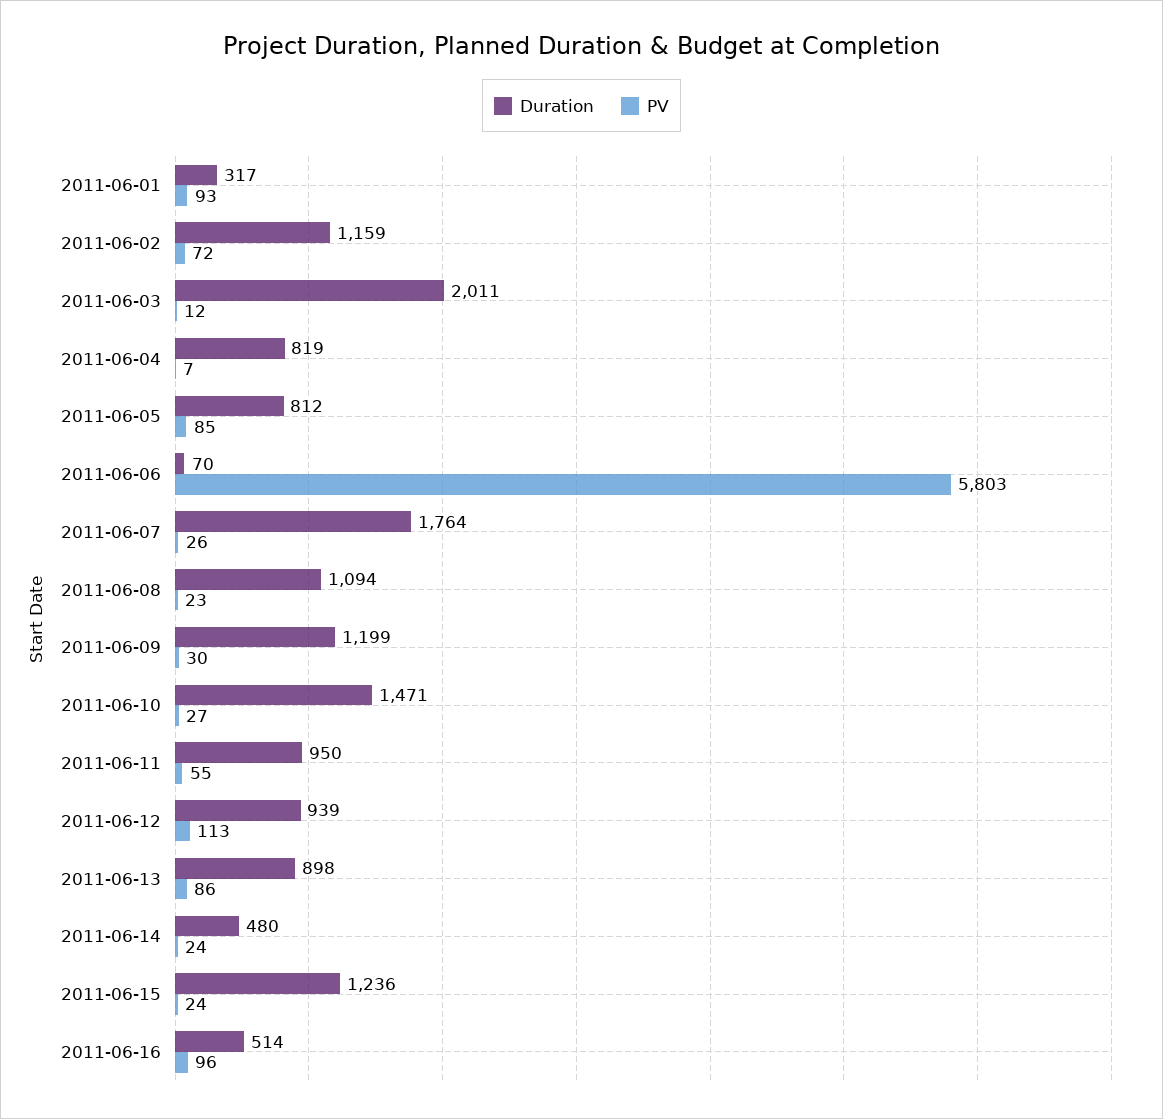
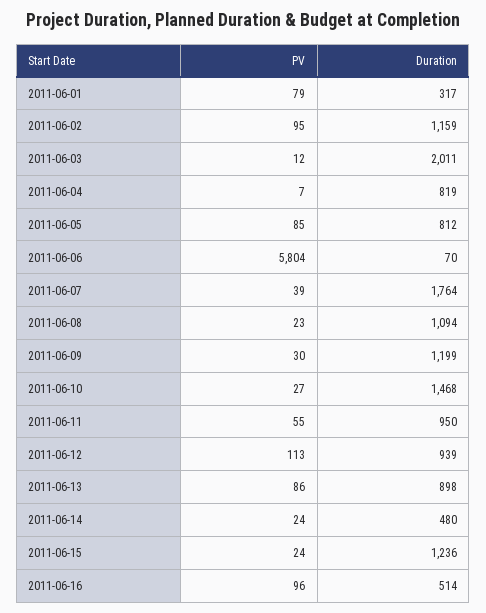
  {
    "Duration": {
      "2011-06-01": 317,
      "2011-06-02": 1159,
      "2011-06-03": 2011,
      "2011-06-04": 819,
      "2011-06-05": 812,
      "2011-06-06": 70,
      "2011-06-07": 1764,
      "2011-06-08": 1094,
      "2011-06-09": 1199,
-     "2011-06-10": 1471,
+     "2011-06-10": 1468,
      "2011-06-11": 950,
      "2011-06-12": 939,
      "2011-06-13": 898,
      "2011-06-14": 480,
      "2011-06-15": 1236,
      "2011-06-16": 514
    },
    "PV": {
-     "2011-06-01": 93,
+     "2011-06-01": 79,
-     "2011-06-02": 72,
+     "2011-06-02": 95,
      "2011-06-03": 12,
      "2011-06-04": 7,
      "2011-06-05": 85,
-     "2011-06-06": 5803,
+     "2011-06-06": 5804,
-     "2011-06-07": 26,
+     "2011-06-07": 39,
      "2011-06-08": 23,
      "2011-06-09": 30,
      "2011-06-10": 27,
      "2011-06-11": 55,
      "2011-06-12": 113,
      "2011-06-13": 86,
      "2011-06-14": 24,
      "2011-06-15": 24,
      "2011-06-16": 96
    }
  }

